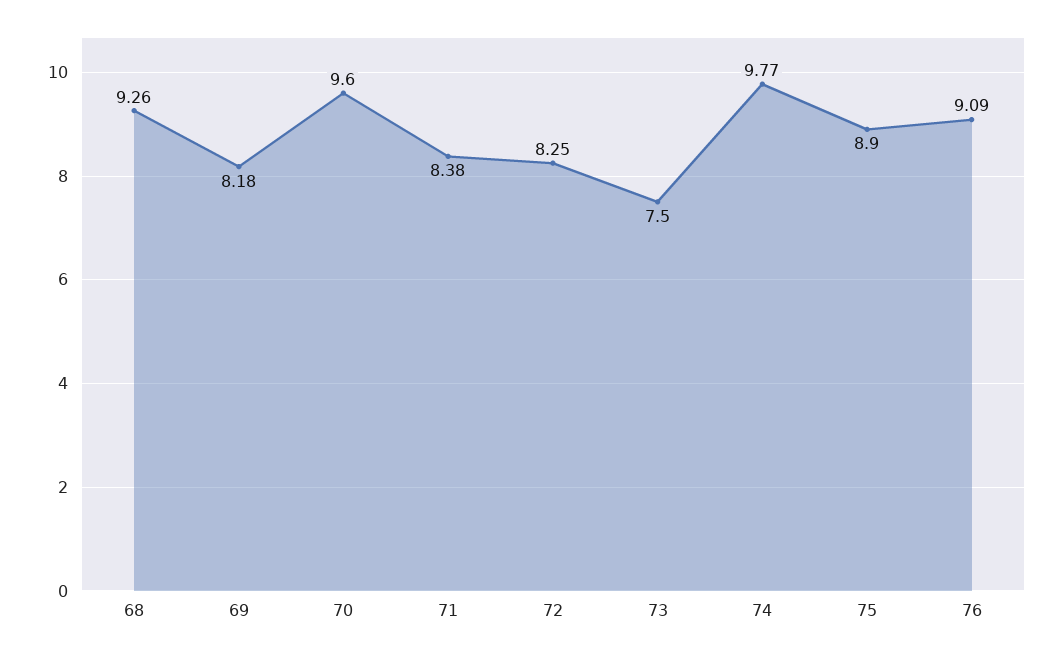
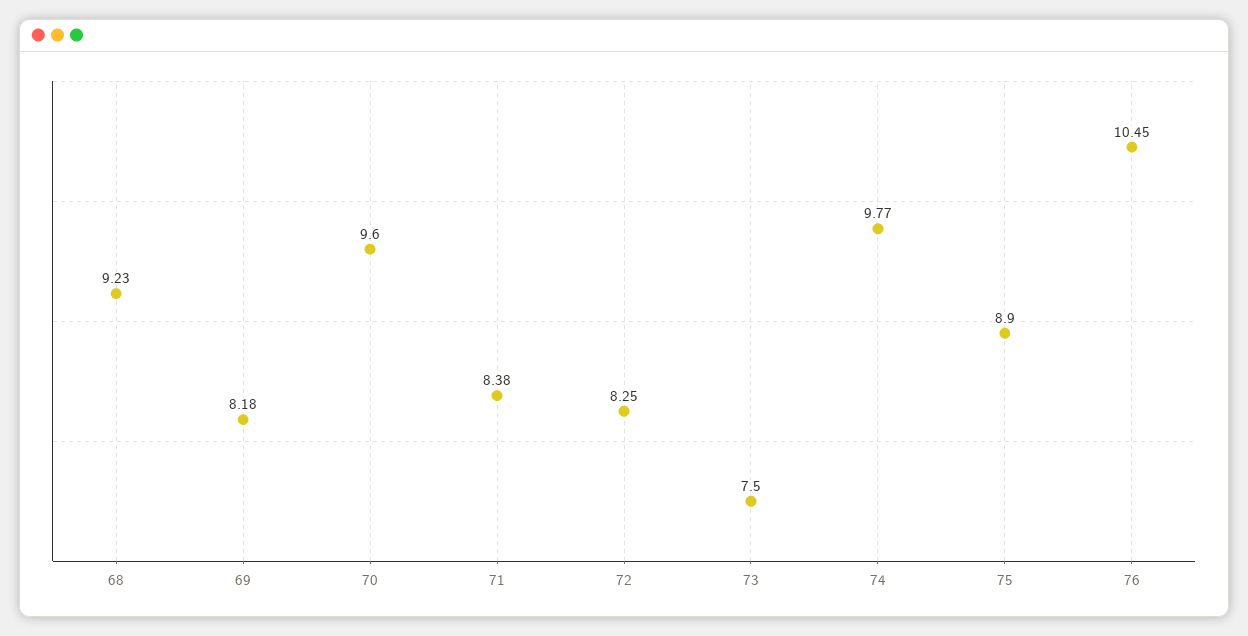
  {
-   "68": 9.26,
+   "68": 9.23,
    "69": 8.18,
    "70": 9.6,
    "71": 8.38,
    "72": 8.25,
    "73": 7.5,
    "74": 9.77,
    "75": 8.9,
-   "76": 9.09
+   "76": 10.45
  }

